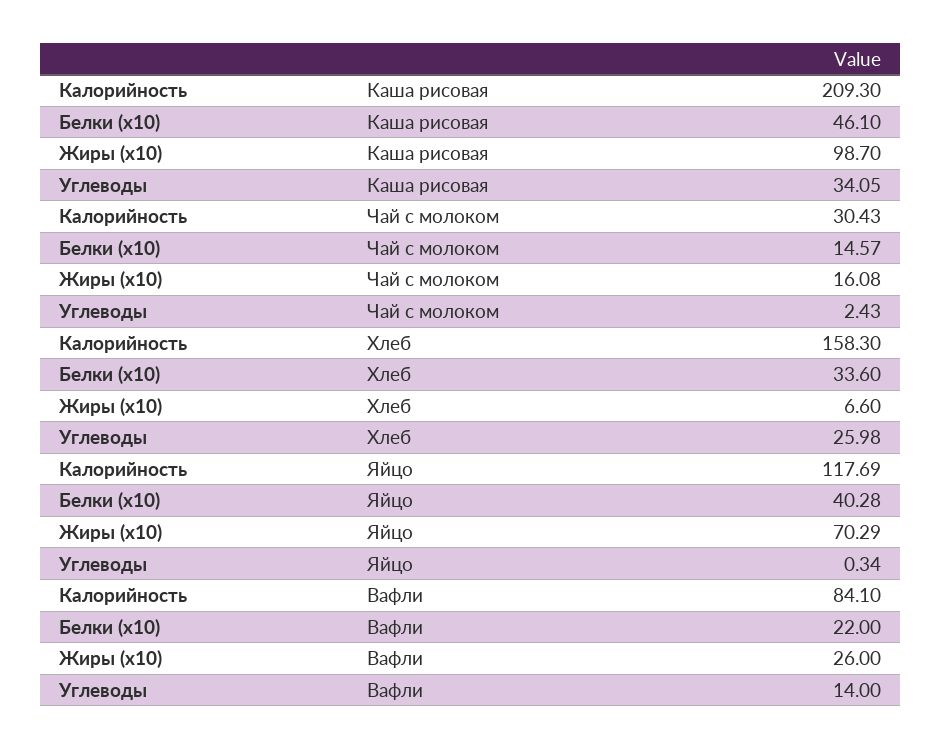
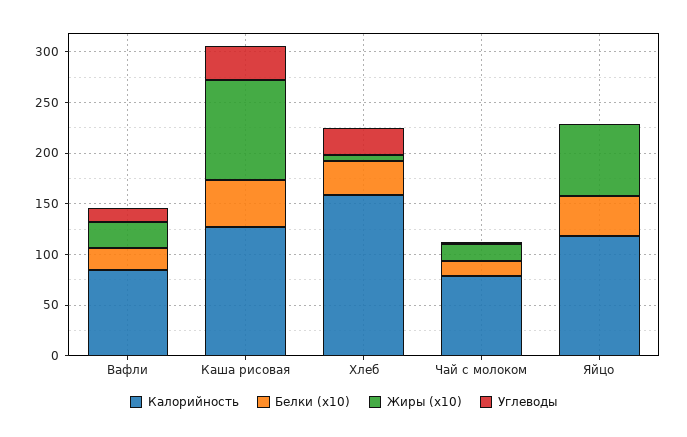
  {
    "Калорийность": {
-     "Каша рисовая": 209.3,
+     "Каша рисовая": 130,
-     "Чай с молоком": 30.43,
+     "Чай с молоком": 80,
      "Хлеб": 158.3,
      "Яйцо": 117.69,
      "Вафли": 84.1
    },
    "Белки (x10)": {
      "Каша рисовая": 46.1,
      "Чай с молоком": 14.57,
      "Хлеб": 33.6,
      "Яйцо": 40.28,
      "Вафли": 22
    },
    "Жиры (x10)": {
      "Каша рисовая": 98.7,
      "Чай с молоком": 16.08,
      "Хлеб": 6.6,
      "Яйцо": 70.29,
      "Вафли": 26
    },
    "Углеводы": {
      "Каша рисовая": 34.05,
      "Чай с молоком": 2.43,
      "Хлеб": 25.98,
      "Яйцо": 0.34,
      "Вафли": 14
    }
  }

